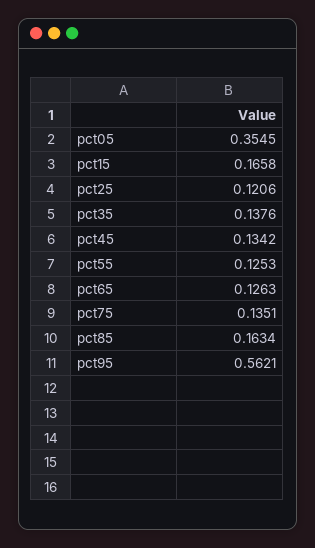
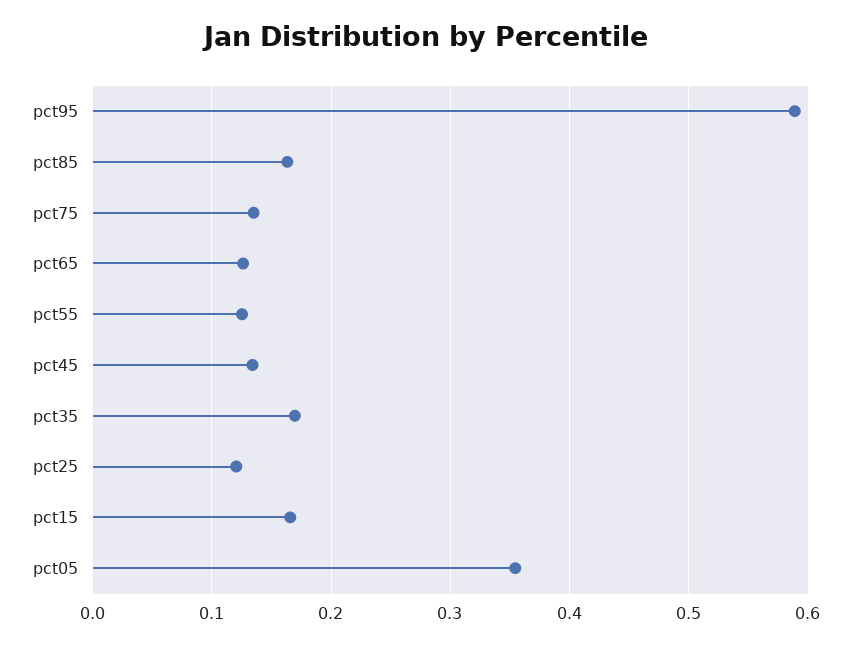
  {
    "pct05": 0.3545,
    "pct15": 0.1658,
    "pct25": 0.1206,
-   "pct35": 0.1376,
+   "pct35": 0.17,
    "pct45": 0.1342,
    "pct55": 0.1253,
    "pct65": 0.1263,
    "pct75": 0.1351,
    "pct85": 0.1634,
-   "pct95": 0.5621
+   "pct95": 0.59
  }

